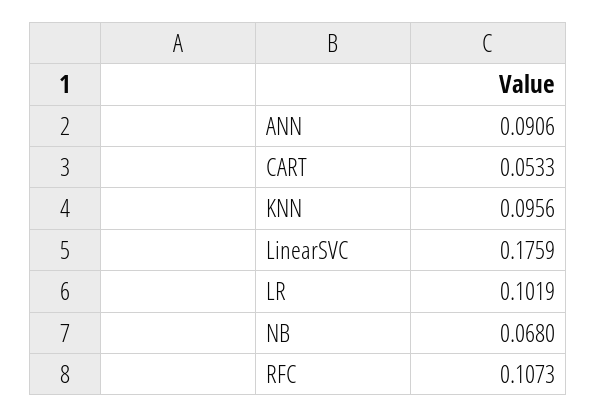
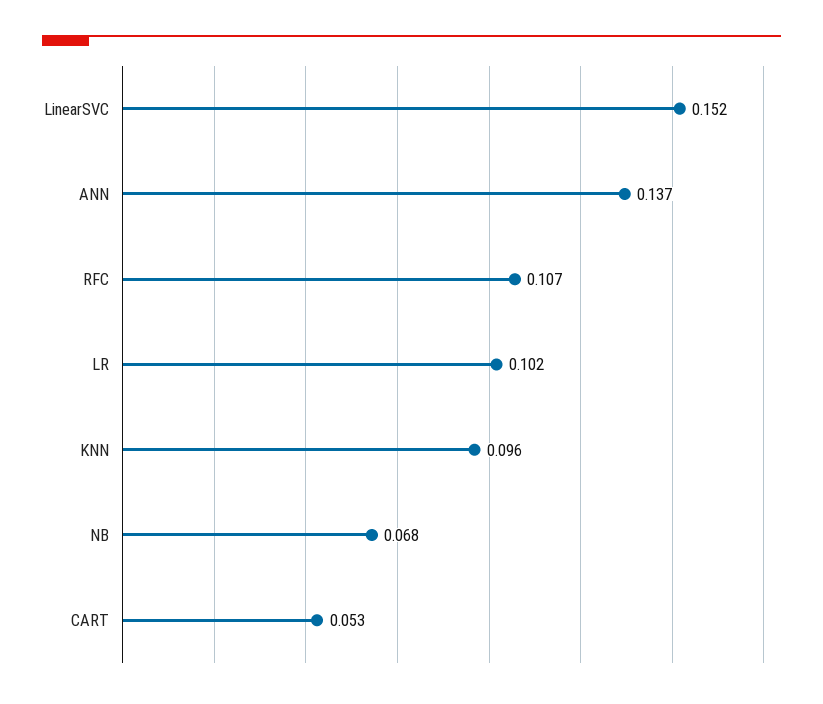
  {
-   "ANN": 0.0906,
+   "ANN": 0.137,
    "CART": 0.0533,
    "KNN": 0.0956,
-   "LinearSVC": 0.1759,
+   "LinearSVC": 0.152,
    "LR": 0.1019,
    "NB": 0.068,
    "RFC": 0.1073
  }

